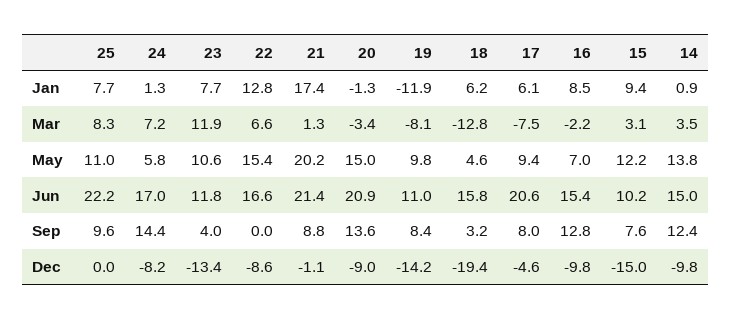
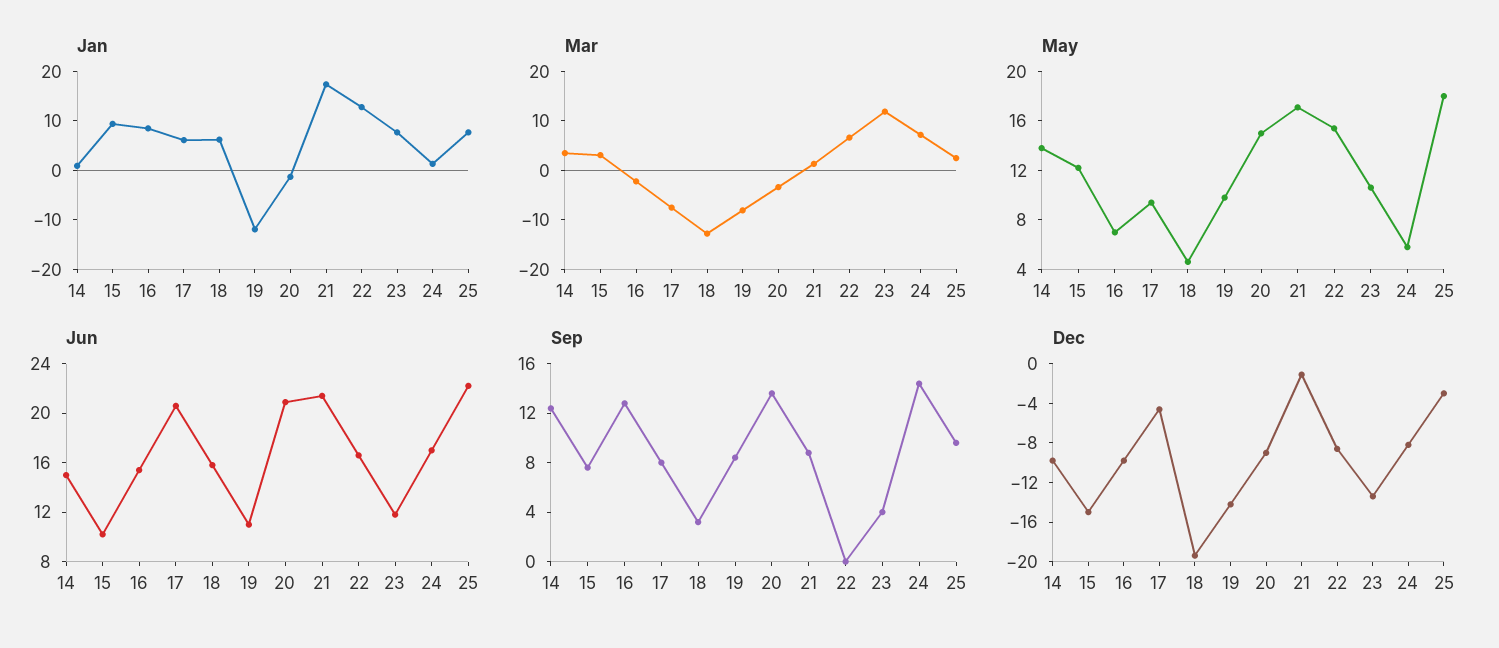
  {
    "Jan": {
      "25": 7.7,
      "24": 1.3,
      "23": 7.7,
      "22": 12.8,
      "21": 17.4,
      "20": -1.3,
      "19": -11.9,
      "18": 6.2,
      "17": 6.1,
      "16": 8.5,
      "15": 9.4,
      "14": 0.9
    },
    "Mar": {
-     "25": 8.3,
+     "25": 2,
      "24": 7.2,
      "23": 11.9,
      "22": 6.6,
      "21": 1.3,
      "20": -3.4,
      "19": -8.1,
      "18": -12.8,
      "17": -7.5,
      "16": -2.2,
      "15": 3.1,
      "14": 3.5
    },
    "May": {
-     "25": 11,
+     "25": 18,
      "24": 5.8,
      "23": 10.6,
      "22": 15.4,
-     "21": 20.2,
+     "21": 17,
      "20": 15,
      "19": 9.8,
      "18": 4.6,
      "17": 9.4,
      "16": 7,
      "15": 12.2,
      "14": 13.8
    },
    "Jun": {
      "25": 22.2,
      "24": 17,
      "23": 11.8,
      "22": 16.6,
      "21": 21.4,
      "20": 20.9,
      "19": 11,
      "18": 15.8,
      "17": 20.6,
      "16": 15.4,
      "15": 10.2,
      "14": 15
    },
    "Sep": {
      "25": 9.6,
      "24": 14.4,
      "23": 4,
      "22": 0,
      "21": 8.8,
      "20": 13.6,
      "19": 8.4,
      "18": 3.2,
      "17": 8,
      "16": 12.8,
      "15": 7.6,
      "14": 12.4
    },
    "Dec": {
-     "25": 0,
+     "25": -3,
      "24": -8.2,
      "23": -13.4,
      "22": -8.6,
      "21": -1.1,
      "20": -9,
      "19": -14.2,
      "18": -19.4,
      "17": -4.6,
      "16": -9.8,
      "15": -15,
      "14": -9.8
    }
  }

